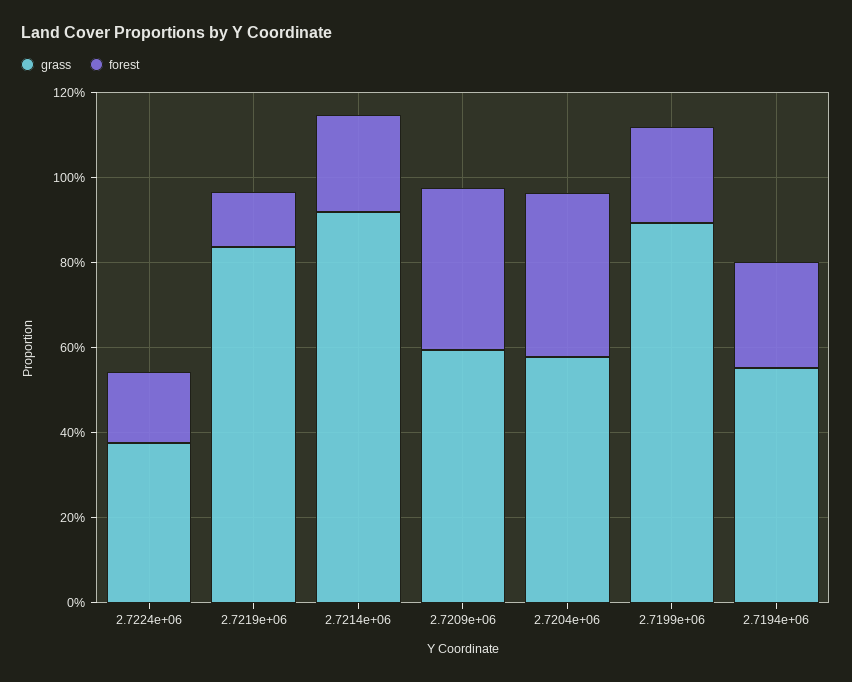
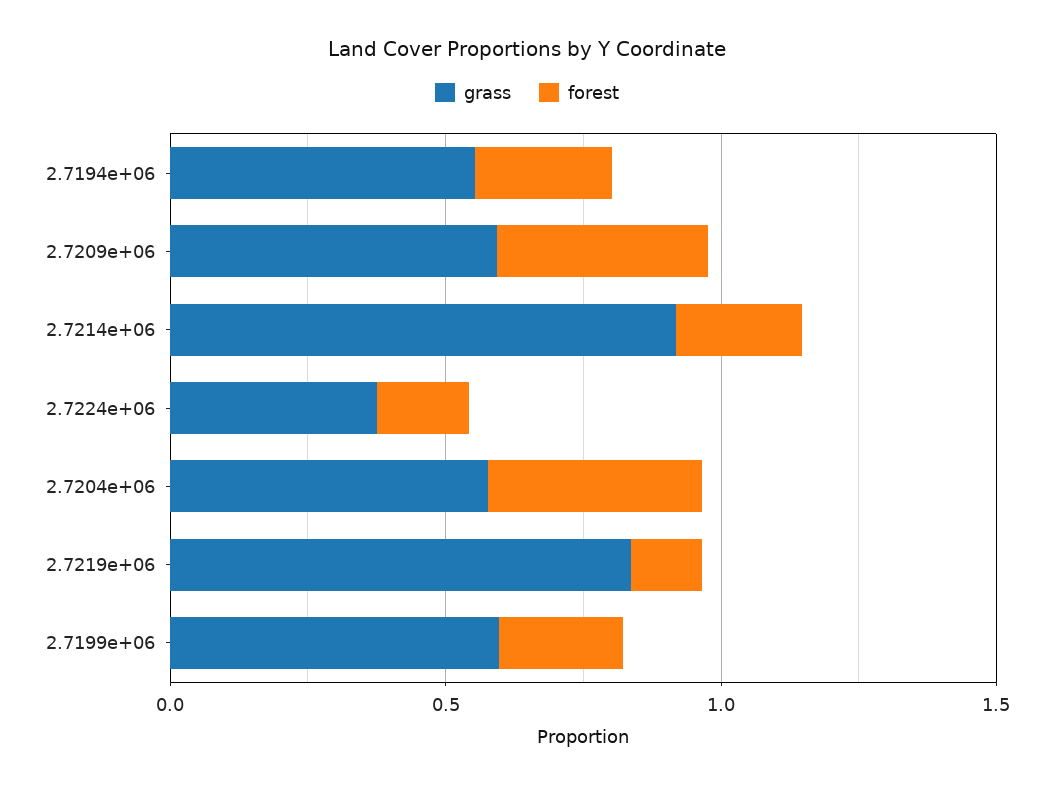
  {
    "grass": {
      "2.7224e+06": 0.4,
      "2.7219e+06": 0.85,
      "2.7214e+06": 0.9,
      "2.7209e+06": 0.6,
      "2.7204e+06": 0.6,
-     "2.7199e+06": 0.9,
+     "2.7199e+06": 0.6,
      "2.7194e+06": 0.55
    },
    "forest": {
      "2.7224e+06": 0.15,
      "2.7219e+06": 0.15,
      "2.7214e+06": 0.25,
      "2.7209e+06": 0.4,
      "2.7204e+06": 0.4,
      "2.7199e+06": 0.25,
      "2.7194e+06": 0.25
    }
  }

